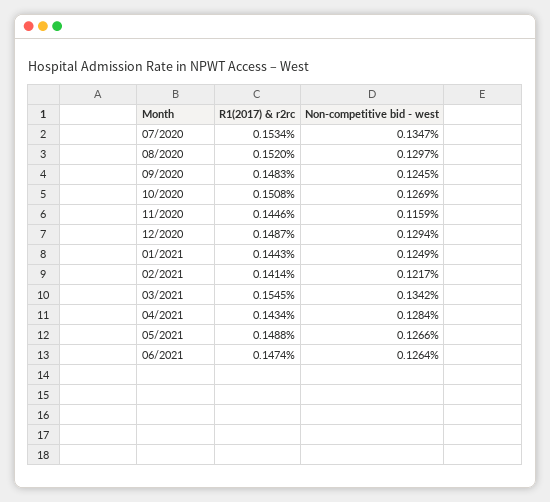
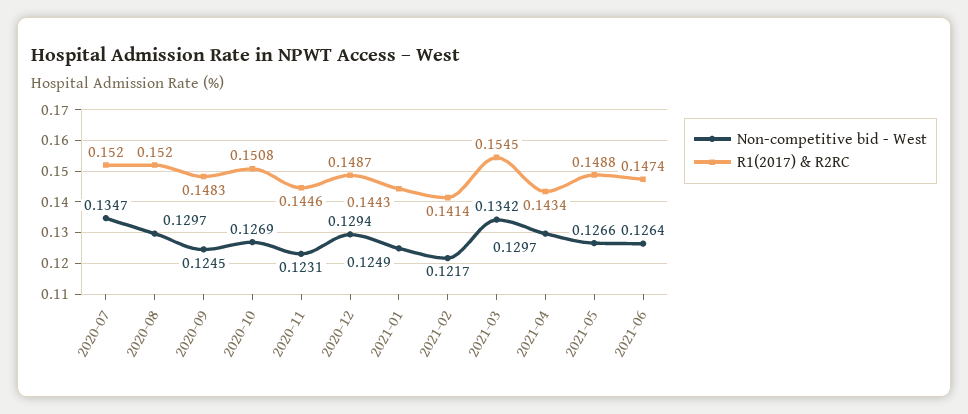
  {
    "R1(2017) & r2rc": {
-     "07/2020": 0.1534,
+     "07/2020": 0.152,
      "08/2020": 0.152,
      "09/2020": 0.1483,
      "10/2020": 0.1508,
      "11/2020": 0.1446,
      "12/2020": 0.1487,
      "01/2021": 0.1443,
      "02/2021": 0.1414,
      "03/2021": 0.1545,
      "04/2021": 0.1434,
      "05/2021": 0.1488,
      "06/2021": 0.1474
    },
    "Non-competitive bid - west": {
      "07/2020": 0.1347,
      "08/2020": 0.1297,
      "09/2020": 0.1245,
      "10/2020": 0.1269,
-     "11/2020": 0.1159,
+     "11/2020": 0.1231,
      "12/2020": 0.1294,
      "01/2021": 0.1249,
      "02/2021": 0.1217,
      "03/2021": 0.1342,
-     "04/2021": 0.1284,
+     "04/2021": 0.1297,
      "05/2021": 0.1266,
      "06/2021": 0.1264
    }
  }

